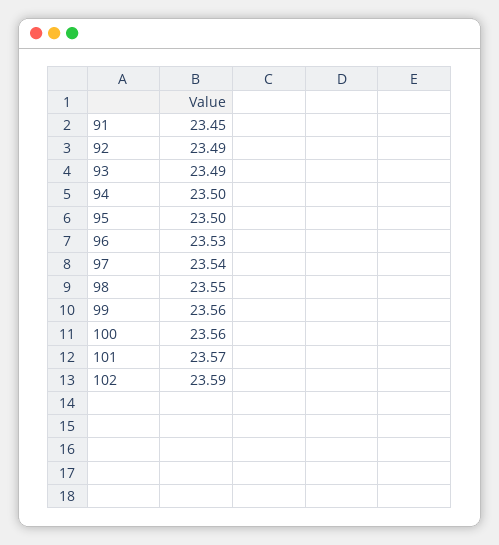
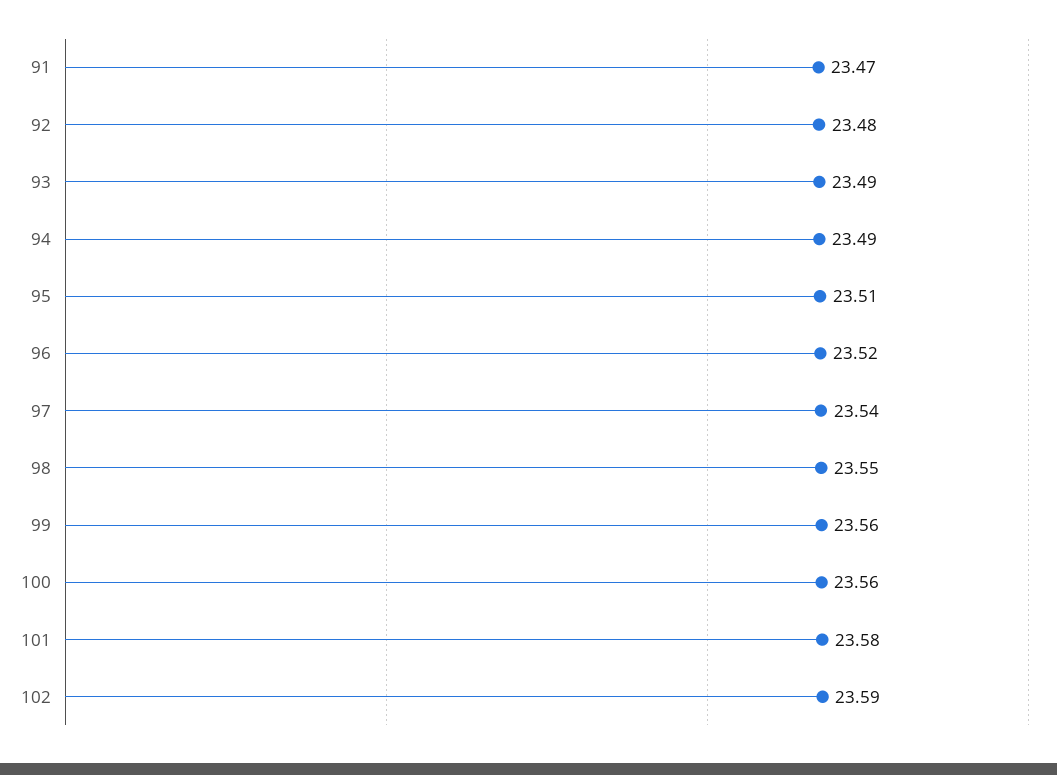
  {
-   "91": 23.45,
+   "91": 23.47,
-   "92": 23.49,
+   "92": 23.48,
    "93": 23.49,
-   "94": 23.5,
+   "94": 23.49,
-   "95": 23.5,
+   "95": 23.51,
-   "96": 23.53,
+   "96": 23.52,
    "97": 23.54,
    "98": 23.55,
    "99": 23.56,
    "100": 23.56,
-   "101": 23.57,
+   "101": 23.58,
    "102": 23.59
  }

